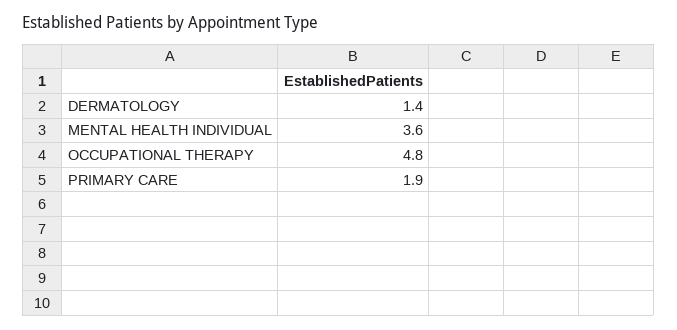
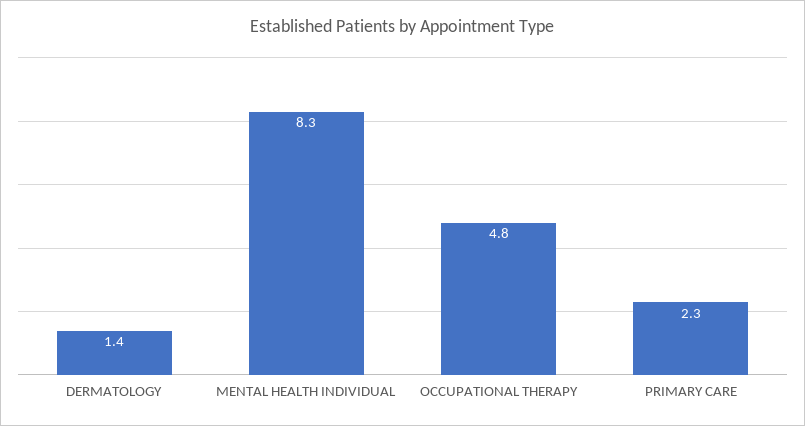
  {
    "DERMATOLOGY": 1.4,
-   "MENTAL HEALTH INDIVIDUAL": 3.6,
+   "MENTAL HEALTH INDIVIDUAL": 8.3,
    "OCCUPATIONAL THERAPY": 4.8,
-   "PRIMARY CARE": 1.9
+   "PRIMARY CARE": 2.3
  }

